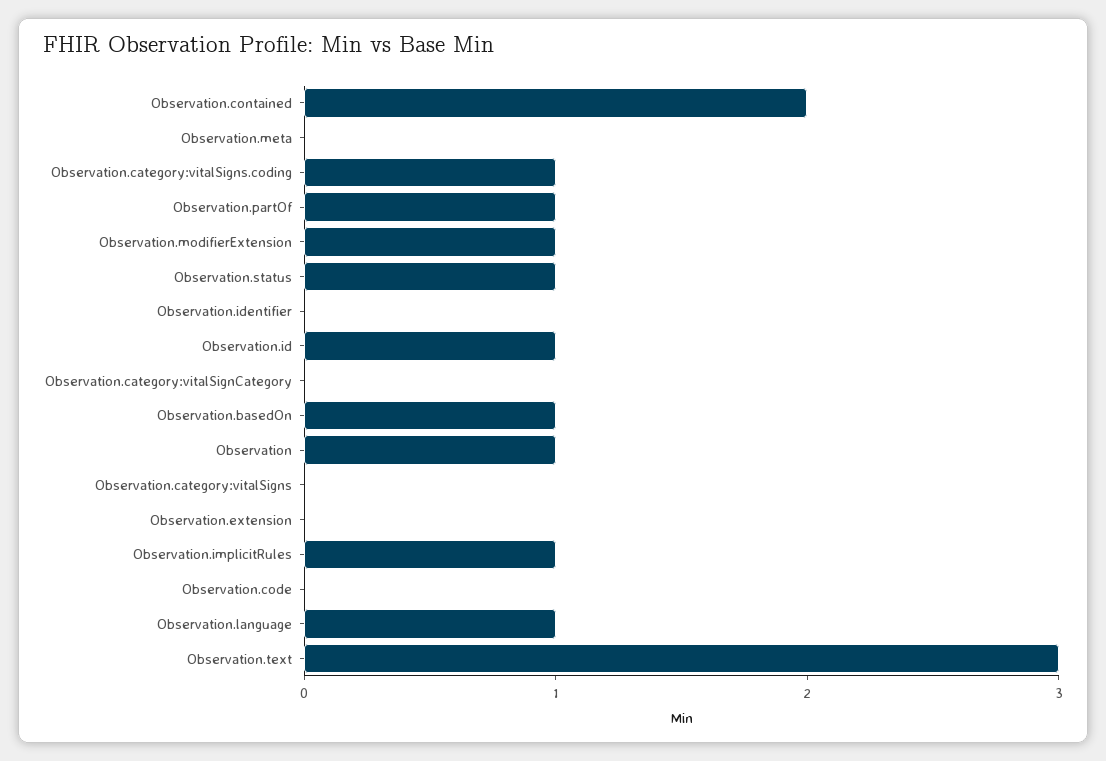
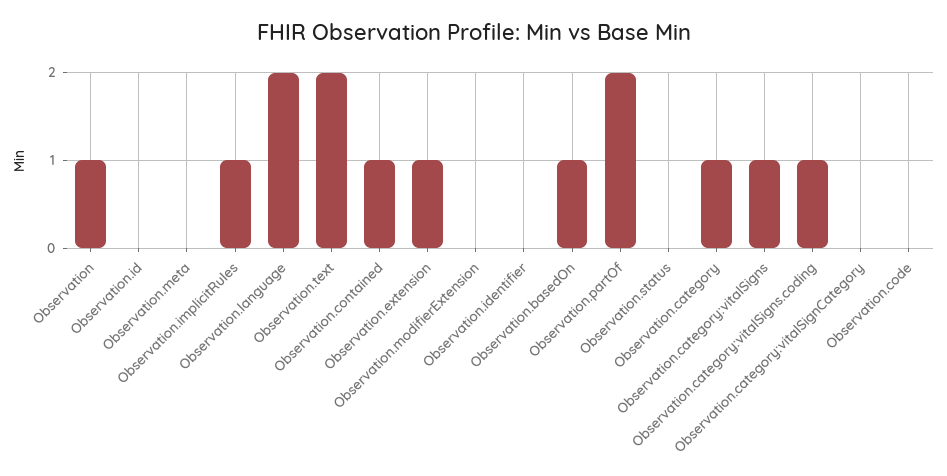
  {
-   "Observation.contained": 2,
+   "Observation.contained": 1,
    "Observation.meta": 0,
    "Observation.category:vitalSigns.coding": 1,
-   "Observation.partOf": 1,
+   "Observation.partOf": 2,
-   "Observation.modifierExtension": 1,
+   "Observation.modifierExtension": 0,
-   "Observation.status": 1,
+   "Observation.status": 0,
    "Observation.identifier": 0,
-   "Observation.id": 1,
+   "Observation.id": 0,
    "Observation.category:vitalSignCategory": 0,
    "Observation.basedOn": 1,
    "Observation": 1,
-   "Observation.category:vitalSigns": 0,
+   "Observation.category:vitalSigns": 1,
-   "Observation.extension": 0,
+   "Observation.extension": 1,
    "Observation.implicitRules": 1,
    "Observation.code": 0,
-   "Observation.language": 1,
+   "Observation.language": 2,
-   "Observation.text": 3
+   "Observation.text": 2,
+   "Observation.category": 1
  }

